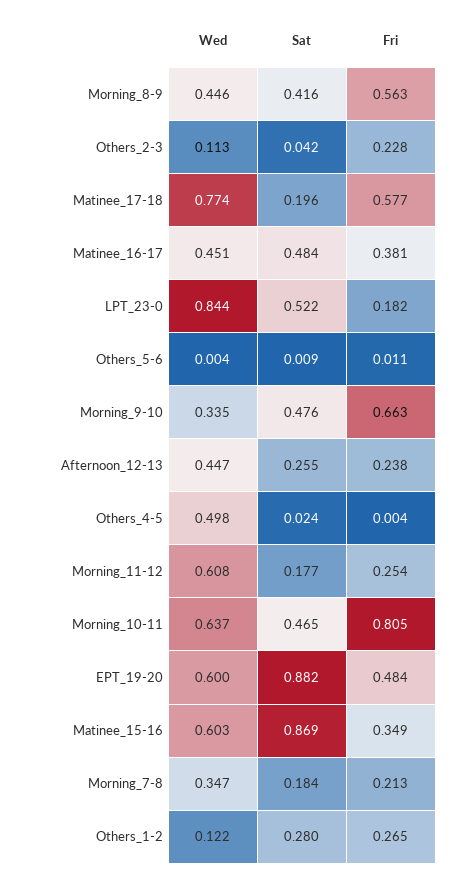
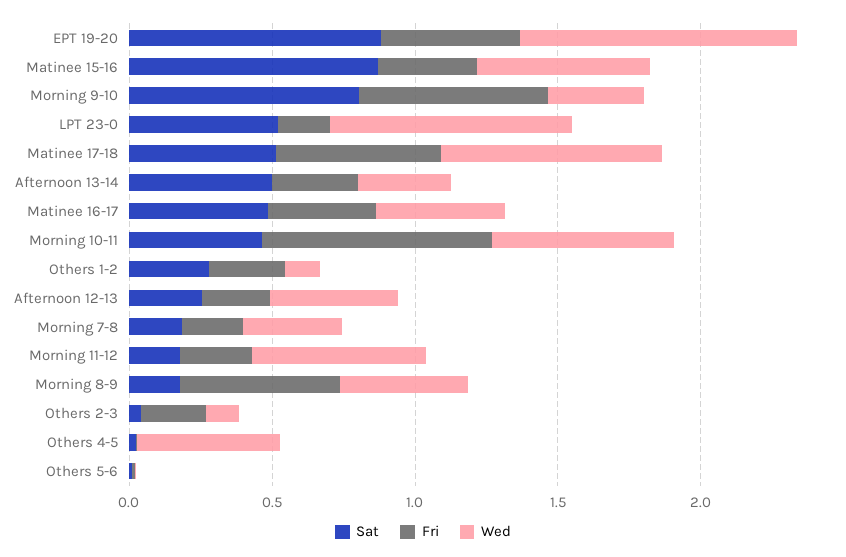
  {
    "Wed": {
      "Morning_8-9": 0.446,
      "Others_2-3": 0.113,
      "Matinee_17-18": 0.774,
      "Matinee_16-17": 0.451,
      "LPT_23-0": 0.844,
      "Others_5-6": 0.004,
      "Morning_9-10": 0.335,
      "Afternoon_12-13": 0.447,
      "Others_4-5": 0.498,
      "Morning_11-12": 0.608,
      "Morning_10-11": 0.637,
-     "EPT_19-20": 0.6,
+     "EPT_19-20": 1,
      "Matinee_15-16": 0.603,
      "Morning_7-8": 0.347,
-     "Others_1-2": 0.122
+     "Others_1-2": 0.122,
+     "Afternoon 13-14": 0.3
    },
    "Sat": {
-     "Morning_8-9": 0.416,
+     "Morning_8-9": 0.2,
      "Others_2-3": 0.042,
-     "Matinee_17-18": 0.196,
+     "Matinee_17-18": 0.5,
      "Matinee_16-17": 0.484,
      "LPT_23-0": 0.522,
      "Others_5-6": 0.009,
-     "Morning_9-10": 0.476,
+     "Morning_9-10": 0.8,
      "Afternoon_12-13": 0.255,
      "Others_4-5": 0.024,
      "Morning_11-12": 0.177,
      "Morning_10-11": 0.465,
      "EPT_19-20": 0.882,
      "Matinee_15-16": 0.869,
      "Morning_7-8": 0.184,
-     "Others_1-2": 0.28
+     "Others_1-2": 0.28,
+     "Afternoon 13-14": 0.5
    },
    "Fri": {
      "Morning_8-9": 0.563,
      "Others_2-3": 0.228,
      "Matinee_17-18": 0.577,
      "Matinee_16-17": 0.381,
      "LPT_23-0": 0.182,
      "Others_5-6": 0.011,
      "Morning_9-10": 0.663,
      "Afternoon_12-13": 0.238,
      "Others_4-5": 0.004,
      "Morning_11-12": 0.254,
      "Morning_10-11": 0.805,
      "EPT_19-20": 0.484,
      "Matinee_15-16": 0.349,
      "Morning_7-8": 0.213,
-     "Others_1-2": 0.265
+     "Others_1-2": 0.265,
+     "Afternoon 13-14": 0.3
    }
  }

